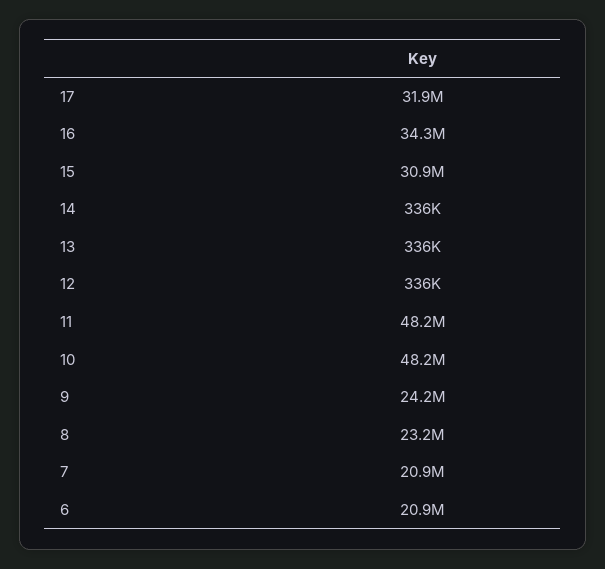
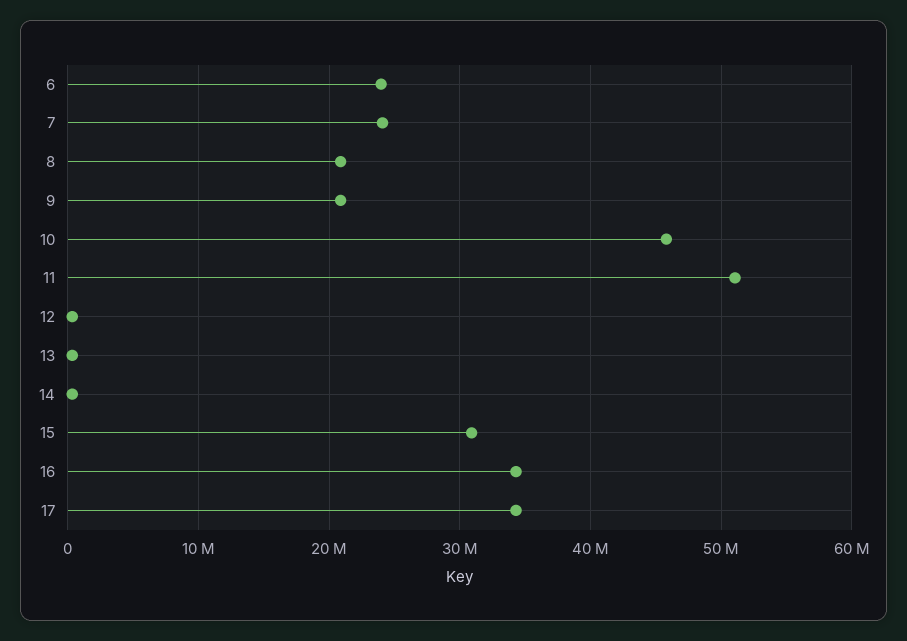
  {
-   "17": 31900000,
+   "17": 34000000,
    "16": 34300000,
    "15": 30900000,
    "14": 336000,
    "13": 336000,
    "12": 336000,
-   "11": 48200000,
+   "11": 51000000,
-   "10": 48200000,
+   "10": 46000000,
-   "9": 24200000,
+   "9": 21000000,
-   "8": 23200000,
+   "8": 21000000,
-   "7": 20900000,
+   "7": 24000000,
-   "6": 20900000
+   "6": 24000000
  }

